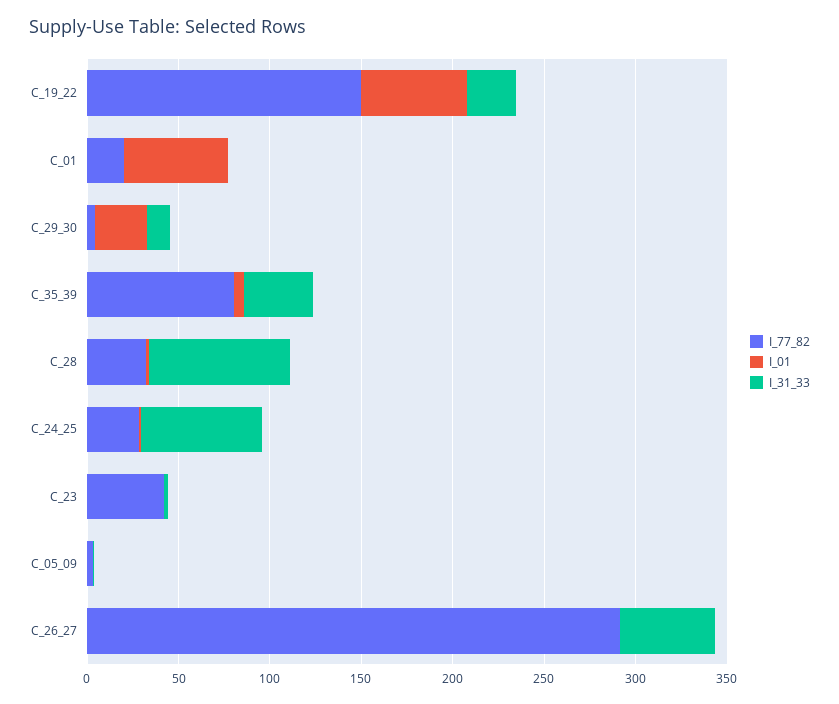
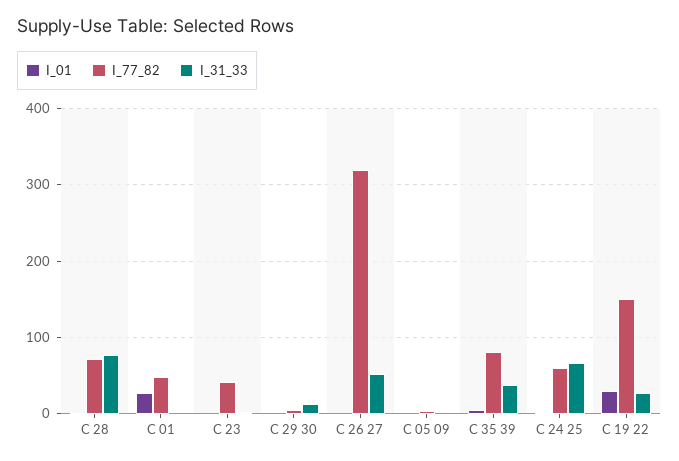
  {
    "I_77_82": {
      "C_19_22": 150,
-     "C_01": 20,
+     "C_01": 50,
      "C_29_30": 0,
      "C_35_39": 80,
-     "C_28": 30,
+     "C_28": 70,
-     "C_24_25": 30,
+     "C_24_25": 60,
      "C_23": 40,
      "C_05_09": 0,
-     "C_26_27": 290
+     "C_26_27": 320
    },
    "I_01": {
-     "C_19_22": 60,
+     "C_19_22": 30,
-     "C_01": 60,
+     "C_01": 30,
-     "C_29_30": 30,
+     "C_29_30": 0,
      "C_35_39": 10,
      "C_28": 0,
      "C_24_25": 0,
      "C_23": 0,
      "C_05_09": 0,
      "C_26_27": 0
    },
    "I_31_33": {
      "C_19_22": 30,
      "C_01": 0,
      "C_29_30": 10,
      "C_35_39": 40,
      "C_28": 80,
      "C_24_25": 70,
      "C_23": 0,
      "C_05_09": 0,
      "C_26_27": 50
    }
  }

